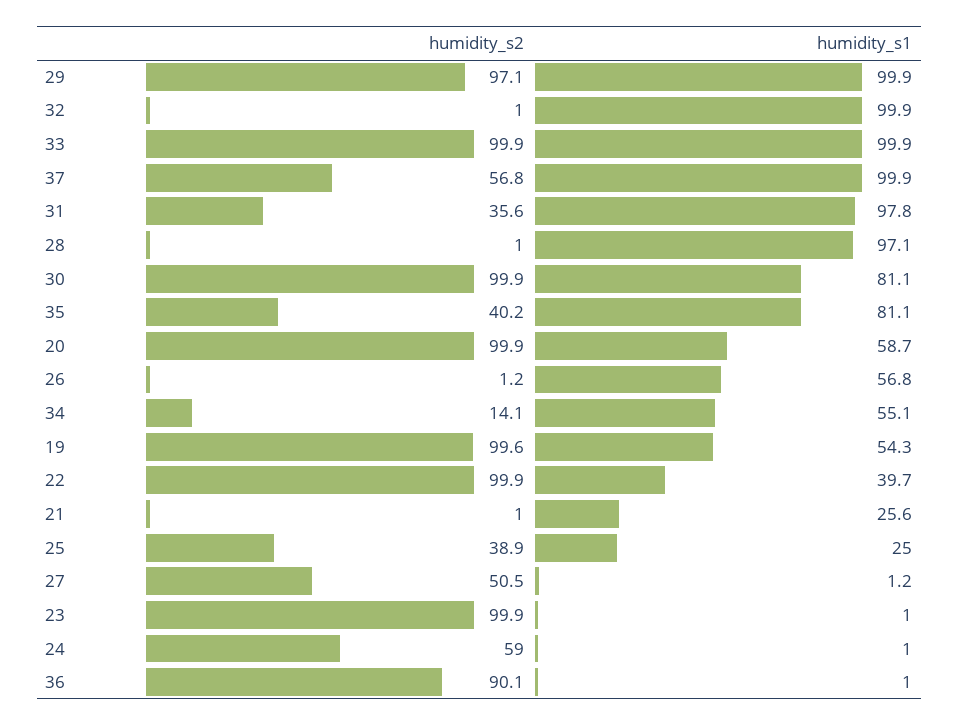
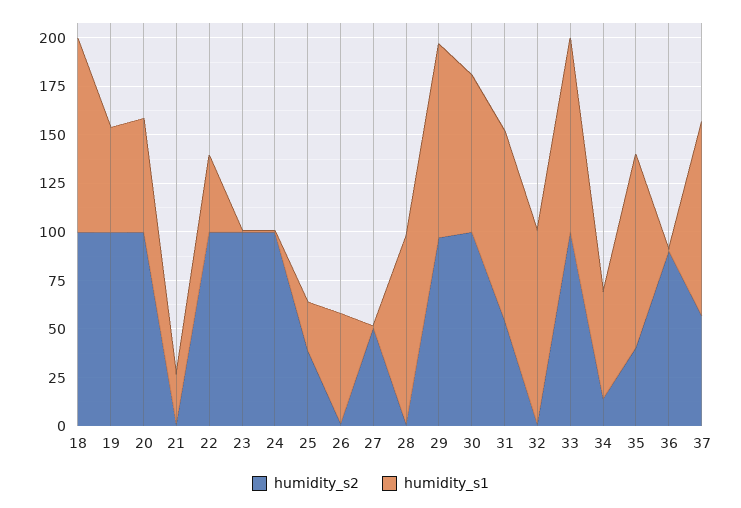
  {
    "humidity_s2": {
      "29": 97.1,
      "32": 1,
      "33": 99.9,
      "37": 56.8,
-     "31": 35.6,
+     "31": 55,
      "28": 1,
      "30": 99.9,
      "35": 40.2,
      "20": 99.9,
      "26": 1.2,
      "34": 14.1,
      "19": 99.6,
      "22": 99.9,
      "21": 1,
      "25": 38.9,
      "27": 50.5,
      "23": 99.9,
-     "24": 59,
+     "24": 100,
-     "36": 90.1
+     "36": 90.1,
+     "18": 100
    },
    "humidity_s1": {
      "29": 99.9,
      "32": 99.9,
      "33": 99.9,
      "37": 99.9,
      "31": 97.8,
      "28": 97.1,
      "30": 81.1,
-     "35": 81.1,
+     "35": 100,
      "20": 58.7,
      "26": 56.8,
      "34": 55.1,
      "19": 54.3,
      "22": 39.7,
      "21": 25.6,
      "25": 25,
      "27": 1.2,
      "23": 1,
      "24": 1,
-     "36": 1
+     "36": 1,
+     "18": 100
    }
  }

